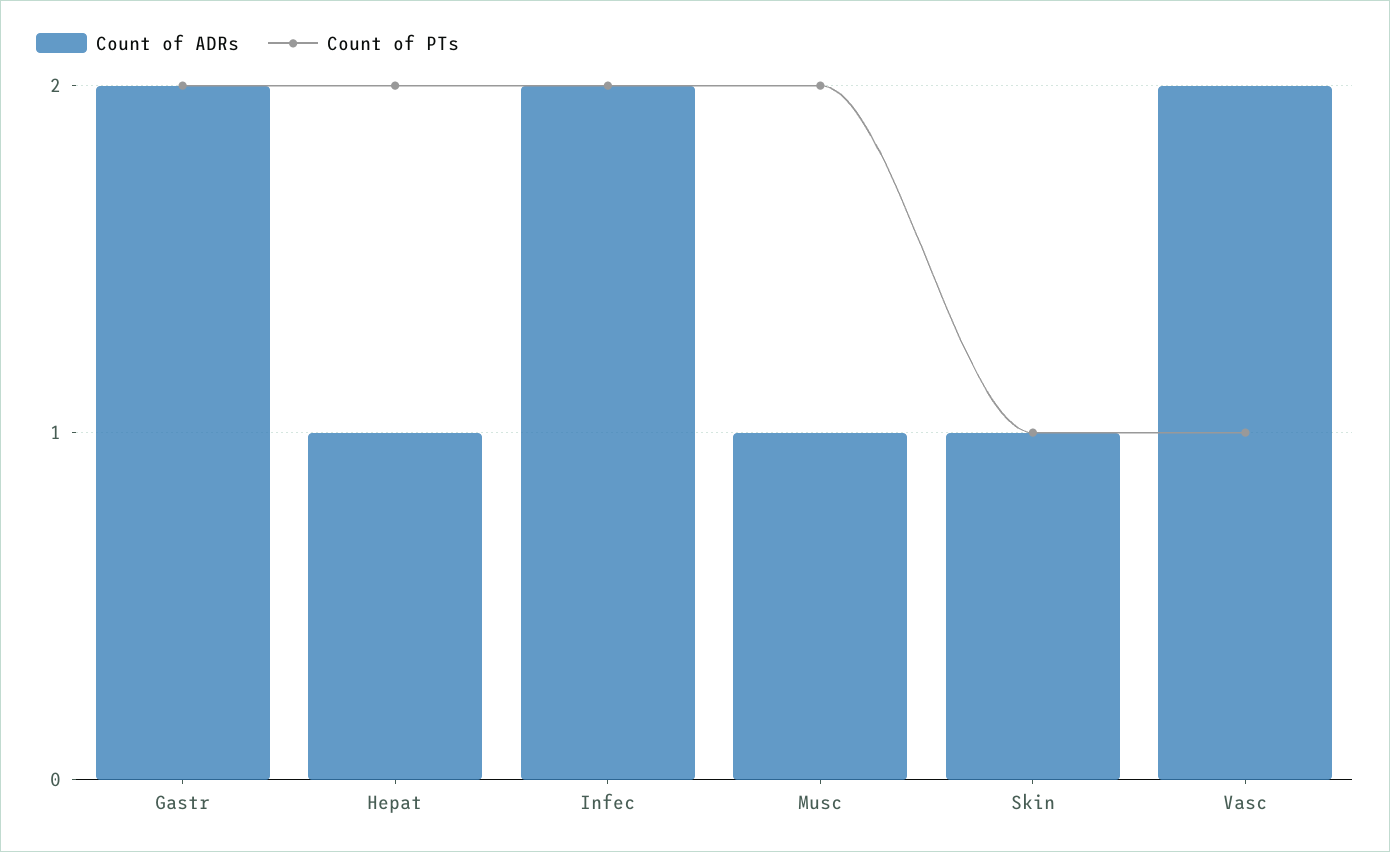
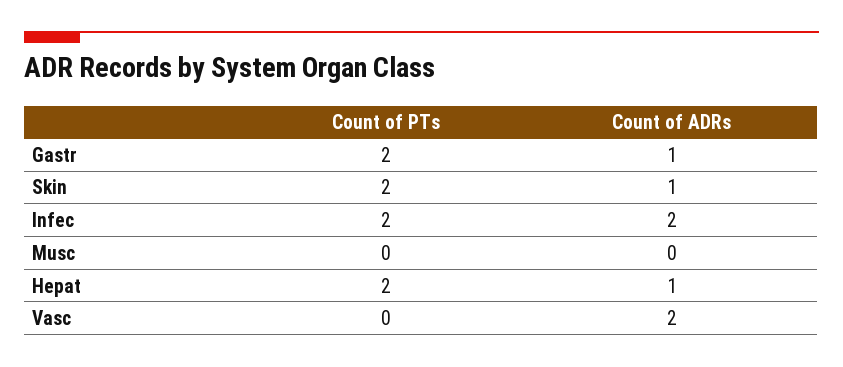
  {
    "Count of ADRs": {
-     "Gastr": 2,
+     "Gastr": 1,
      "Hepat": 1,
      "Infec": 2,
-     "Musc": 1,
+     "Musc": 0,
      "Skin": 1,
      "Vasc": 2
    },
    "Count of PTs": {
      "Gastr": 2,
      "Hepat": 2,
      "Infec": 2,
-     "Musc": 2,
+     "Musc": 0,
-     "Skin": 1,
+     "Skin": 2,
-     "Vasc": 1
+     "Vasc": 0
    }
  }

